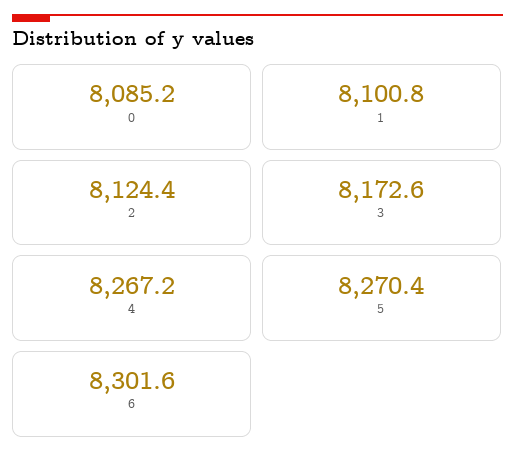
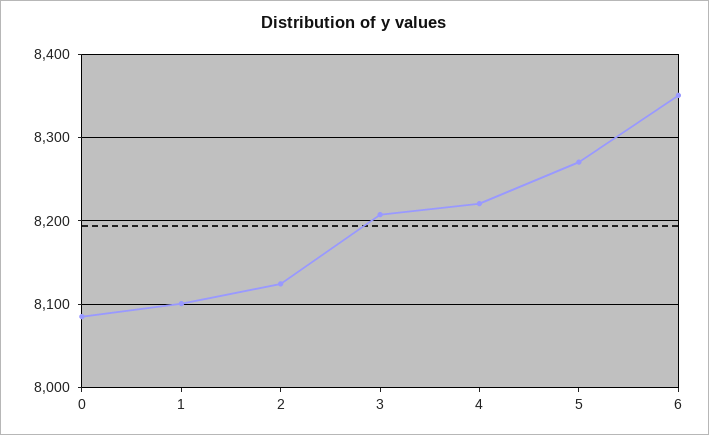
  {
    "0": 8085.2,
    "1": 8100.8,
    "2": 8124.4,
-   "3": 8172.6,
+   "3": 8210,
-   "4": 8267.2,
+   "4": 8220,
    "5": 8270.4,
-   "6": 8301.6
+   "6": 8350
  }

